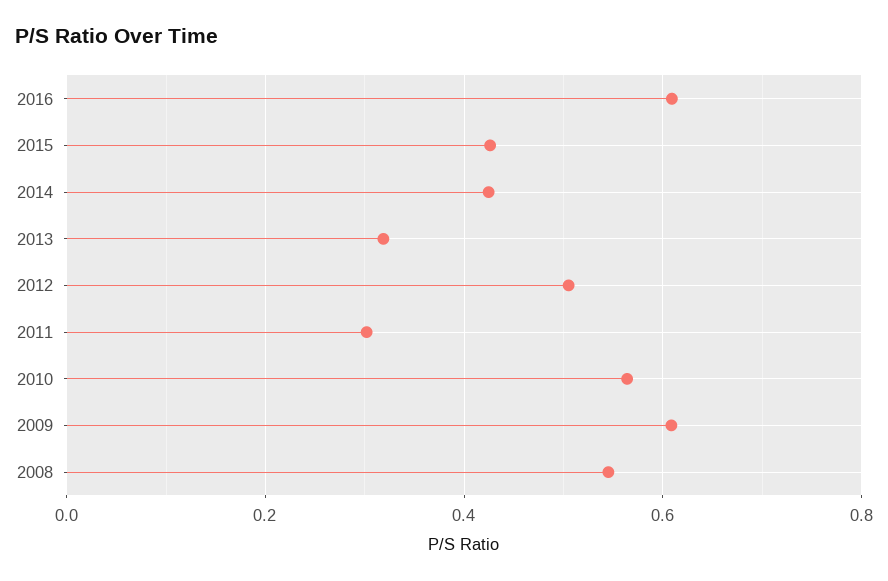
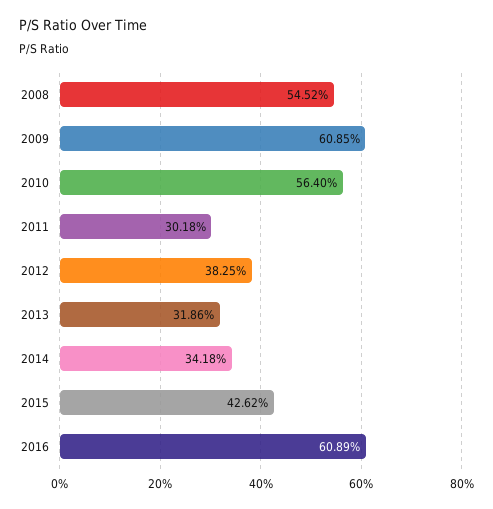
  {
    "2016": 0.6089,
    "2015": 0.4262,
-   "2014": 0.42,
+   "2014": 0.3418,
    "2013": 0.3186,
-   "2012": 0.5,
+   "2012": 0.3825,
    "2011": 0.3018,
    "2010": 0.564,
    "2009": 0.6085,
    "2008": 0.5452
  }

